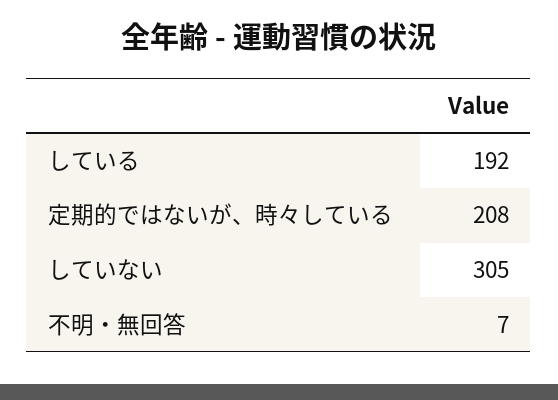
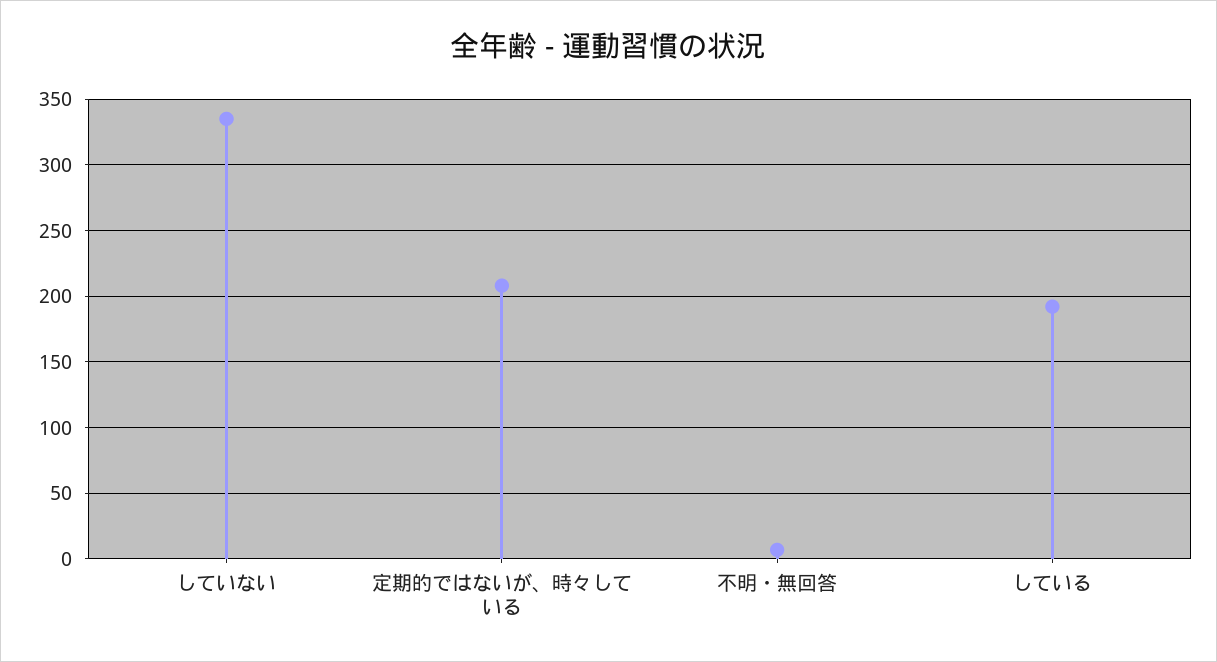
  {
    "している": 192,
    "定期的ではないが、時々している": 208,
-   "していない": 305,
+   "していない": 335,
    "不明・無回答": 7
  }

